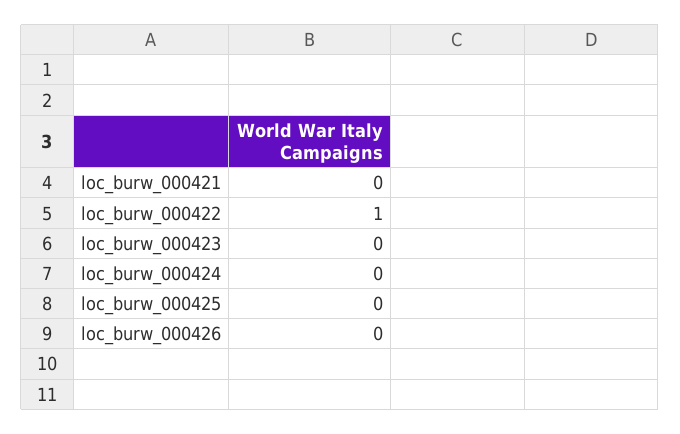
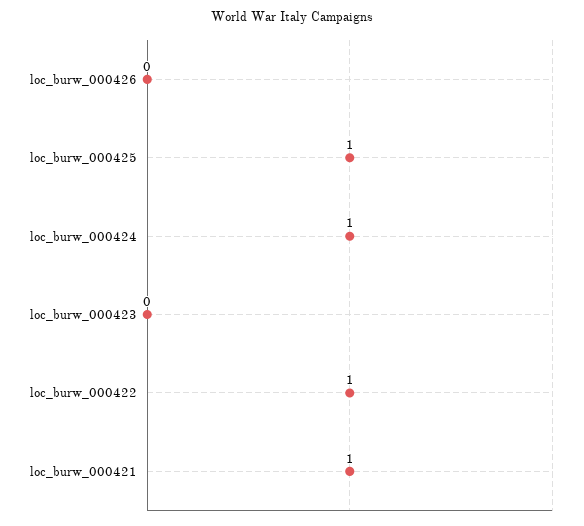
  {
-   "loc_burw_000421": 0,
+   "loc_burw_000421": 1,
    "loc_burw_000422": 1,
    "loc_burw_000423": 0,
-   "loc_burw_000424": 0,
+   "loc_burw_000424": 1,
-   "loc_burw_000425": 0,
+   "loc_burw_000425": 1,
    "loc_burw_000426": 0
  }

